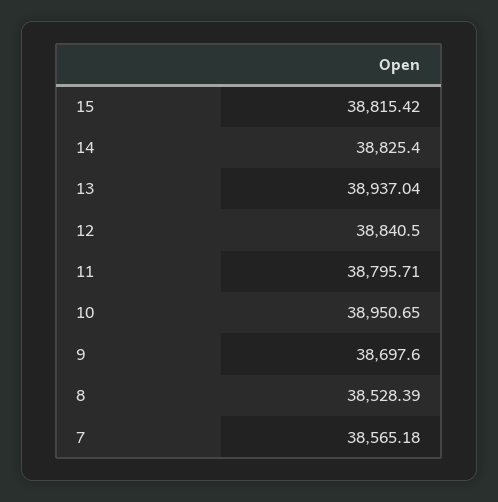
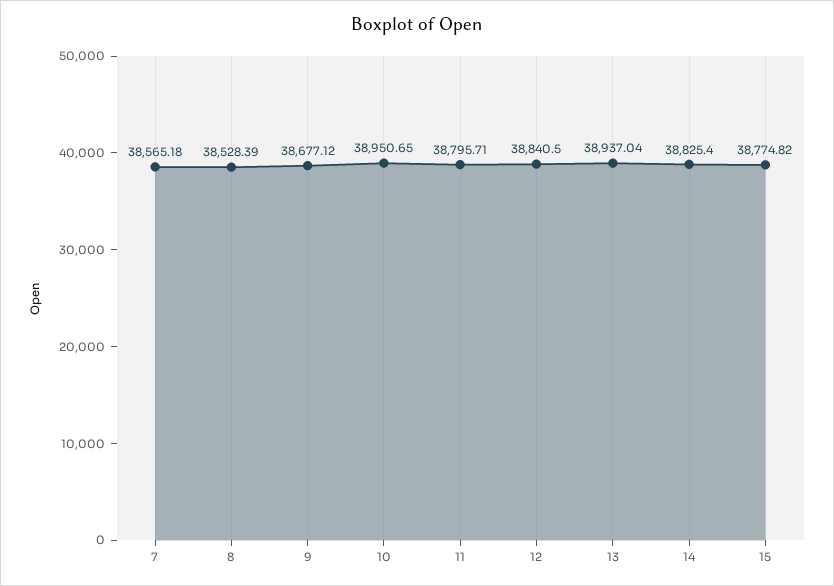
  {
-   "15": 38815.42,
+   "15": 38774.82,
    "14": 38825.4,
    "13": 38937.04,
    "12": 38840.5,
    "11": 38795.71,
    "10": 38950.65,
-   "9": 38697.6,
+   "9": 38677.12,
    "8": 38528.39,
    "7": 38565.18
  }

